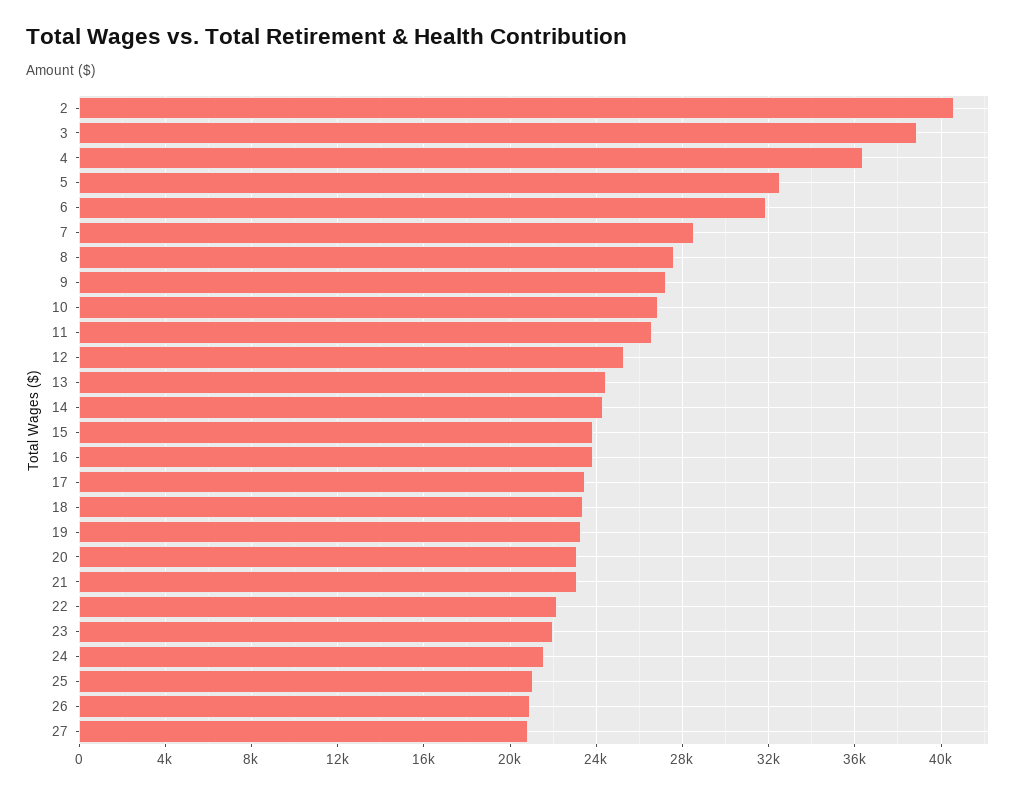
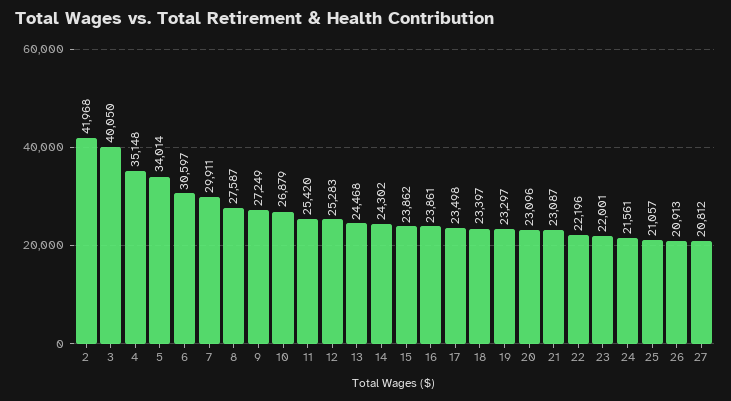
  {
-   "2": 40500,
+   "2": 41968,
-   "3": 39000,
+   "3": 40050,
-   "4": 36500,
+   "4": 35148,
-   "5": 32500,
+   "5": 34014,
-   "6": 32000,
+   "6": 30597,
-   "7": 28500,
+   "7": 29911,
    "8": 27587,
    "9": 27249,
    "10": 26879,
-   "11": 26500,
+   "11": 25420,
    "12": 25283,
    "13": 24468,
    "14": 24302,
    "15": 23862,
    "16": 23861,
    "17": 23498,
    "18": 23397,
    "19": 23297,
    "20": 23096,
    "21": 23087,
    "22": 22196,
    "23": 22001,
    "24": 21561,
    "25": 21057,
    "26": 20913,
    "27": 20812
  }

